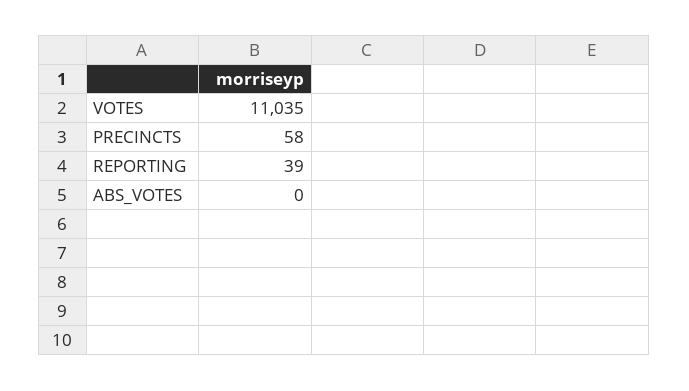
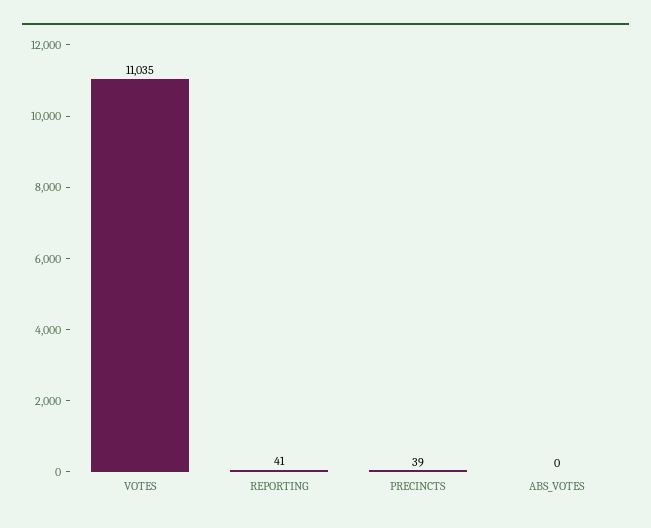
  {
    "VOTES": 11035,
-   "PRECINCTS": 58,
+   "PRECINCTS": 39,
-   "REPORTING": 39,
+   "REPORTING": 41,
    "ABS_VOTES": 0
  }

